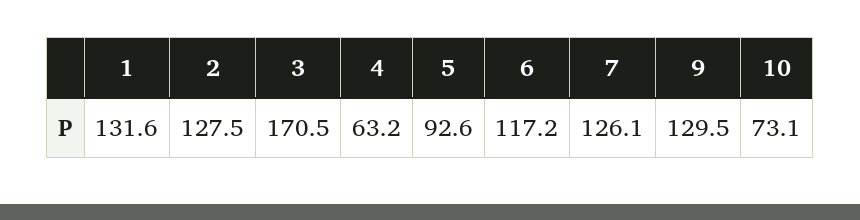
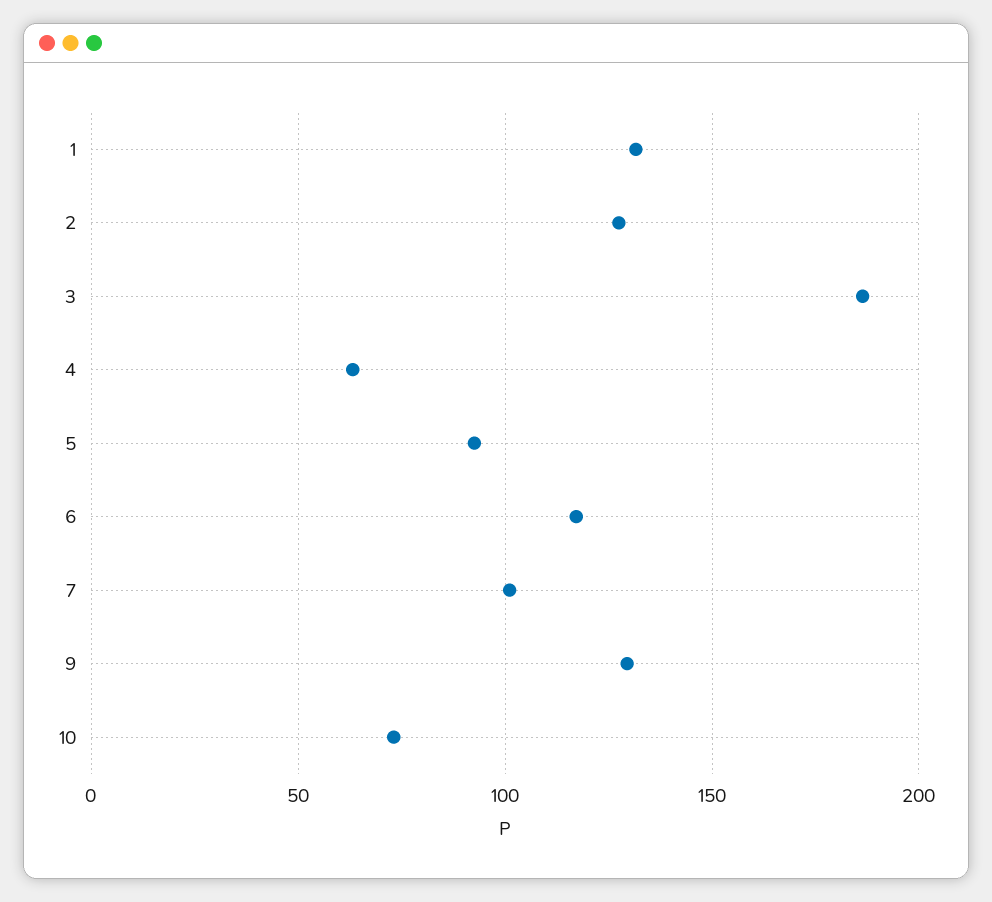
  {
    "1": 131.6,
    "2": 127.5,
-   "3": 170.5,
+   "3": 185,
    "4": 63.2,
    "5": 92.6,
    "6": 117.2,
-   "7": 126.1,
+   "7": 100,
    "9": 129.5,
    "10": 73.1
  }

